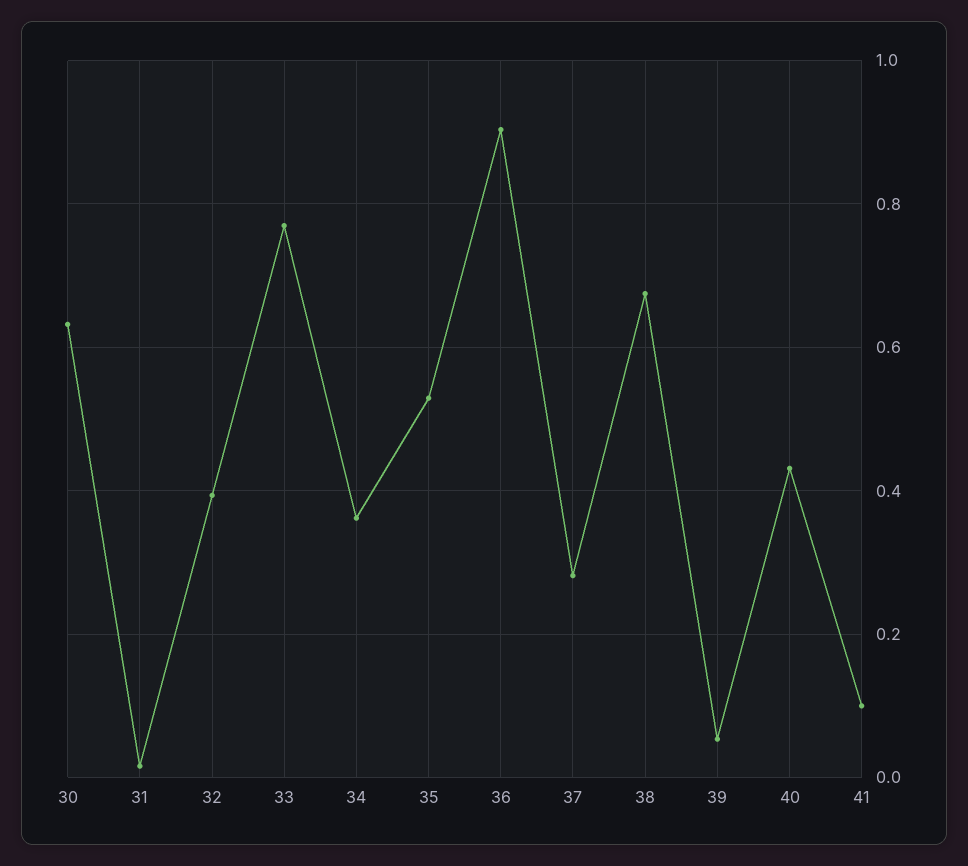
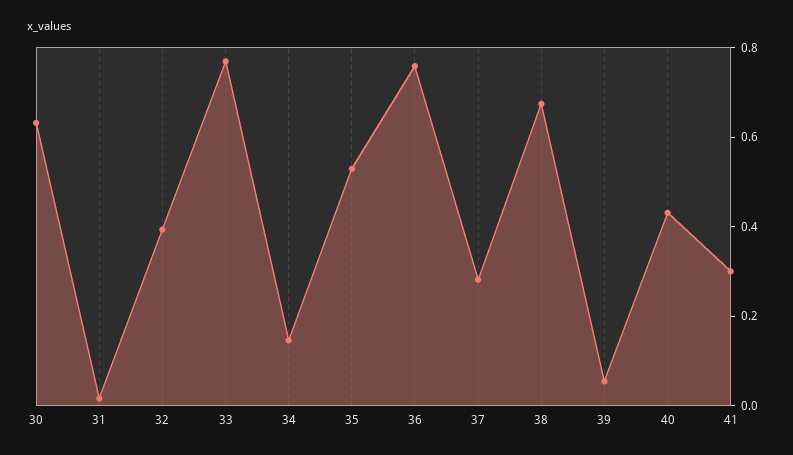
  {
    "30": 0.64,
    "31": 0.02,
    "32": 0.4,
    "33": 0.78,
-   "34": 0.36,
+   "34": 0.15,
    "35": 0.52,
-   "36": 0.9,
+   "36": 0.75,
    "37": 0.28,
    "38": 0.68,
    "39": 0.06,
    "40": 0.44,
-   "41": 0.1
+   "41": 0.3
  }

